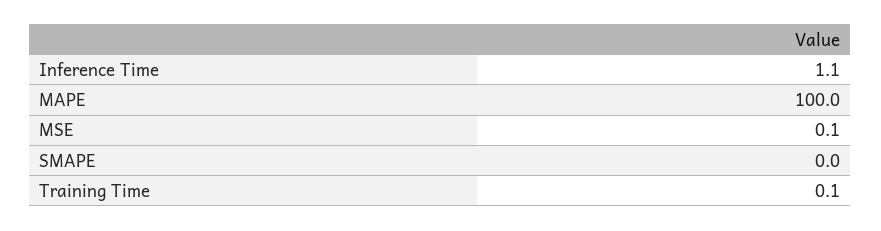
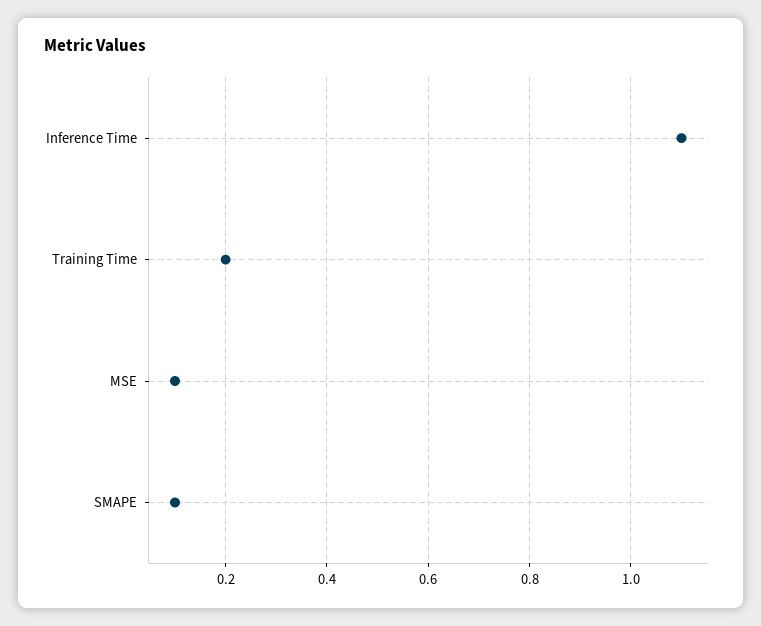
  {
    "Inference Time": 1.1,
-   "MAPE": 100,
    "MSE": 0.1,
-   "SMAPE": 0,
+   "SMAPE": 0.1,
-   "Training Time": 0.1
+   "Training Time": 0.2
  }

